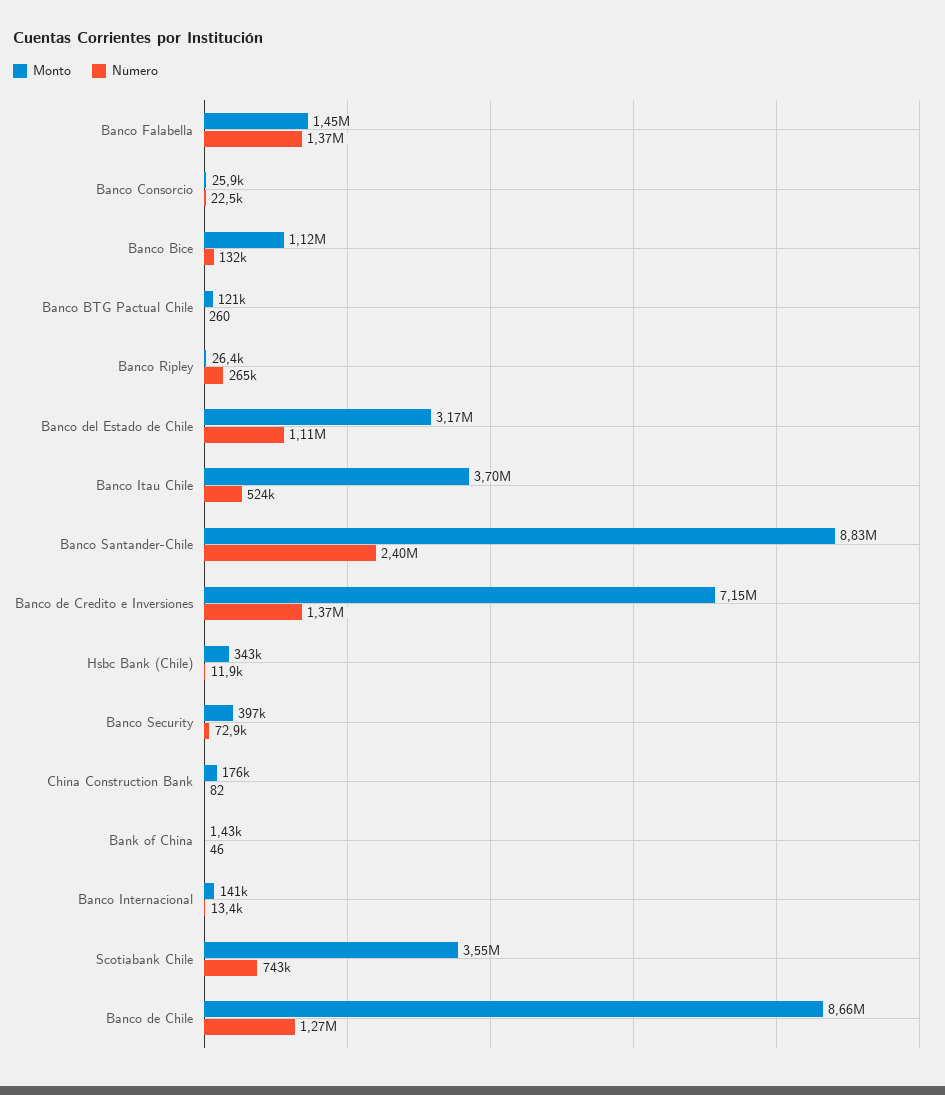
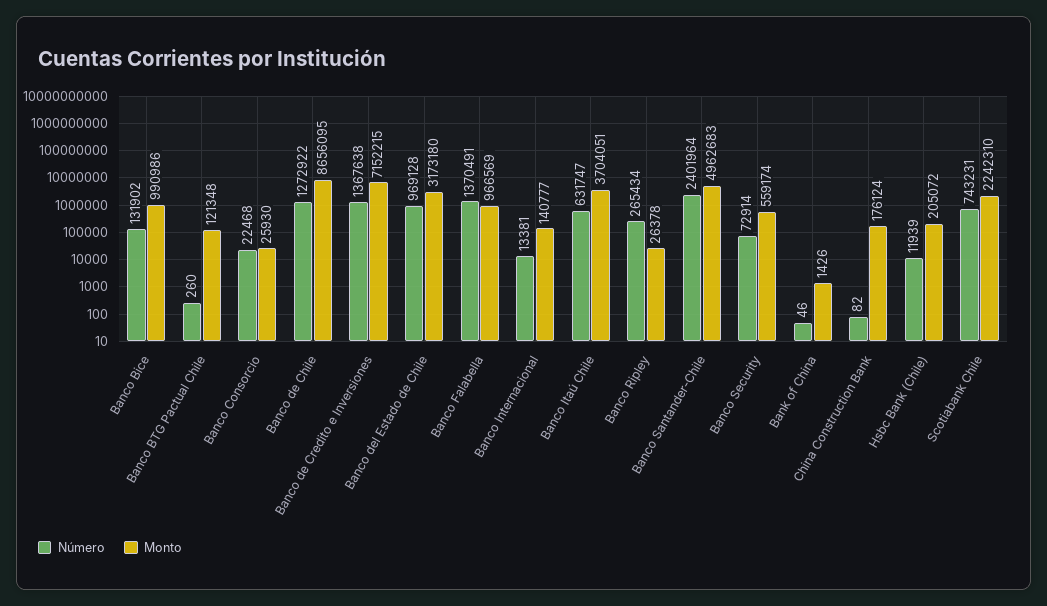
  {
    "Monto": {
-     "Banco Falabella": 1450000,
+     "Banco Falabella": 966569,
      "Banco Consorcio": 25930,
-     "Banco Bice": 1120000,
+     "Banco Bice": 990986,
      "Banco BTG Pactual Chile": 121348,
      "Banco Ripley": 26378,
      "Banco del Estado de Chile": 3173180,
      "Banco Itaú Chile": 3704051,
-     "Banco Santander-Chile": 8830000,
+     "Banco Santander-Chile": 4962683,
      "Banco de Credito e Inversiones": 7152215,
-     "Hsbc Bank (Chile)": 343000,
+     "Hsbc Bank (Chile)": 205072,
-     "Banco Security": 397000,
+     "Banco Security": 559174,
      "China Construction Bank": 176124,
      "Bank of China": 1426,
      "Banco Internacional": 140777,
-     "Scotiabank Chile": 3550000,
+     "Scotiabank Chile": 2242310,
      "Banco de Chile": 8656095
    },
    "Número": {
      "Banco Falabella": 1370491,
      "Banco Consorcio": 22468,
      "Banco Bice": 131902,
      "Banco BTG Pactual Chile": 260,
      "Banco Ripley": 265434,
-     "Banco del Estado de Chile": 1110000,
+     "Banco del Estado de Chile": 969128,
-     "Banco Itaú Chile": 524000,
+     "Banco Itaú Chile": 631747,
      "Banco Santander-Chile": 2401964,
      "Banco de Credito e Inversiones": 1367638,
      "Hsbc Bank (Chile)": 11939,
      "Banco Security": 72914,
      "China Construction Bank": 82,
      "Bank of China": 46,
      "Banco Internacional": 13381,
      "Scotiabank Chile": 743231,
      "Banco de Chile": 1272922
    }
  }

